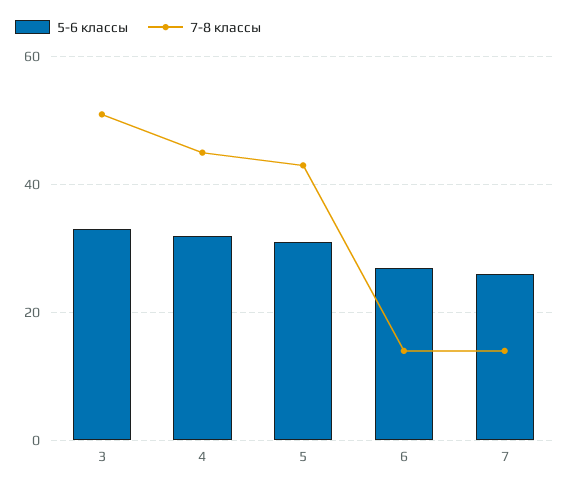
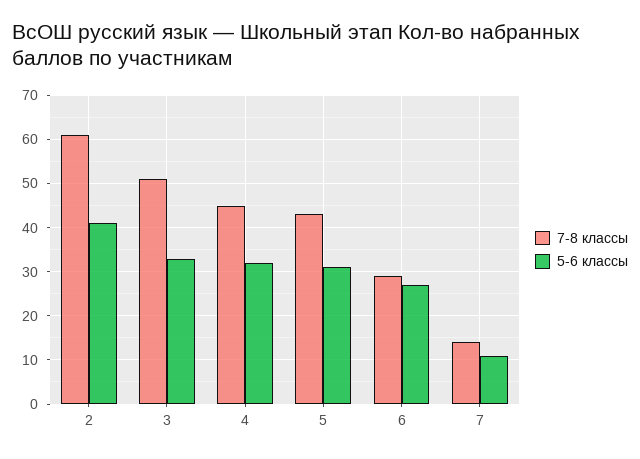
  {
    "5-6 классы": {
      "3": 35,
      "4": 30,
      "5": 30,
      "6": 25,
-     "7": 25
+     "7": 10,
+     "2": 40
    },
    "7-8 классы": {
      "3": 50,
      "4": 45,
      "5": 45,
-     "6": 15,
+     "6": 30,
-     "7": 15
+     "7": 15,
+     "2": 60
    }
  }

